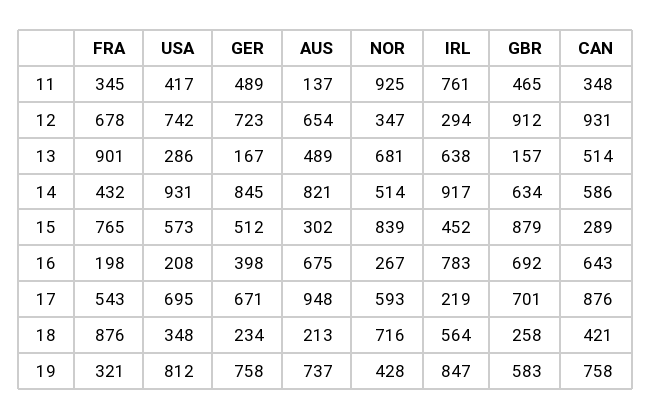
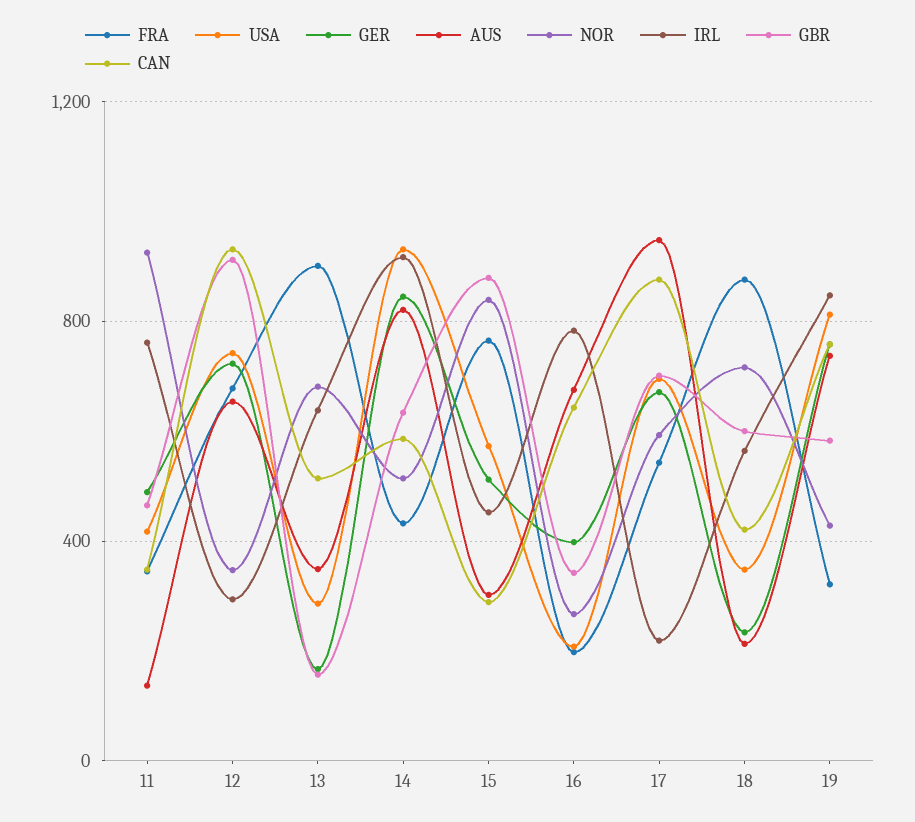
  {
    "FRA": {
      "11": 345,
      "12": 678,
      "13": 901,
      "14": 432,
      "15": 765,
      "16": 198,
      "17": 543,
      "18": 876,
      "19": 321
    },
    "USA": {
      "11": 417,
      "12": 742,
      "13": 286,
      "14": 931,
      "15": 573,
      "16": 208,
      "17": 695,
      "18": 348,
      "19": 812
    },
    "GER": {
      "11": 489,
      "12": 723,
      "13": 167,
      "14": 845,
      "15": 512,
      "16": 398,
      "17": 671,
      "18": 234,
      "19": 758
    },
    "AUS": {
      "11": 137,
      "12": 654,
-     "13": 489,
+     "13": 350,
      "14": 821,
      "15": 302,
      "16": 675,
      "17": 948,
      "18": 213,
      "19": 737
    },
    "NOR": {
      "11": 925,
      "12": 347,
      "13": 681,
      "14": 514,
      "15": 839,
      "16": 267,
      "17": 593,
      "18": 716,
      "19": 428
    },
    "IRL": {
      "11": 761,
      "12": 294,
      "13": 638,
      "14": 917,
      "15": 452,
      "16": 783,
      "17": 219,
      "18": 564,
      "19": 847
    },
    "GBR": {
      "11": 465,
      "12": 912,
      "13": 157,
      "14": 634,
      "15": 879,
-     "16": 692,
+     "16": 350,
      "17": 701,
-     "18": 258,
+     "18": 600,
      "19": 583
    },
    "CAN": {
      "11": 348,
      "12": 931,
      "13": 514,
      "14": 586,
      "15": 289,
      "16": 643,
      "17": 876,
      "18": 421,
      "19": 758
    }
  }

